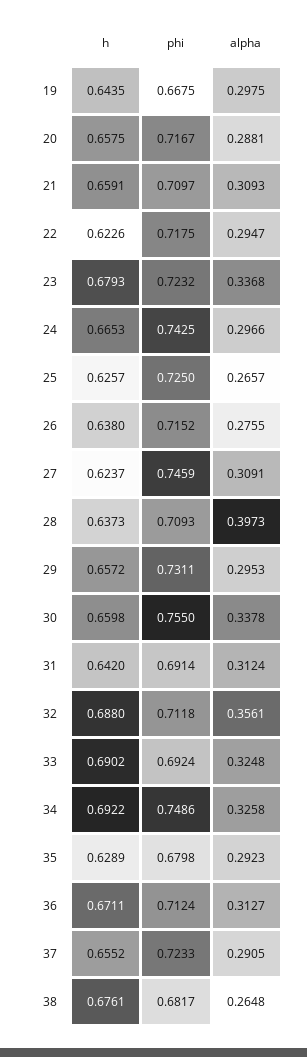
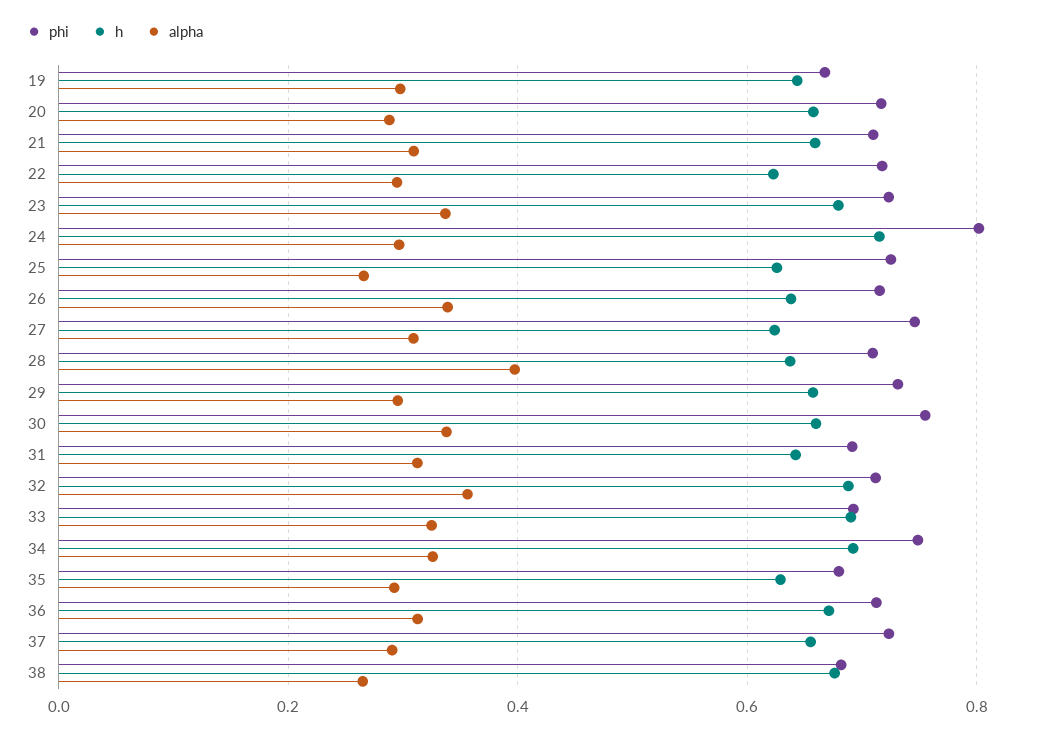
  {
    "h": {
      "19": 0.6435,
      "20": 0.6575,
      "21": 0.6591,
      "22": 0.6226,
      "23": 0.6793,
-     "24": 0.6653,
+     "24": 0.72,
      "25": 0.6257,
      "26": 0.638,
      "27": 0.6237,
      "28": 0.6373,
      "29": 0.6572,
      "30": 0.6598,
      "31": 0.642,
      "32": 0.688,
      "33": 0.6902,
      "34": 0.6922,
      "35": 0.6289,
      "36": 0.6711,
      "37": 0.6552,
      "38": 0.6761
    },
    "phi": {
      "19": 0.6675,
      "20": 0.7167,
      "21": 0.7097,
      "22": 0.7175,
      "23": 0.7232,
-     "24": 0.7425,
+     "24": 0.8,
      "25": 0.725,
      "26": 0.7152,
      "27": 0.7459,
      "28": 0.7093,
      "29": 0.7311,
      "30": 0.755,
      "31": 0.6914,
      "32": 0.7118,
      "33": 0.6924,
      "34": 0.7486,
      "35": 0.6798,
      "36": 0.7124,
      "37": 0.7233,
      "38": 0.6817
    },
    "alpha": {
      "19": 0.2975,
      "20": 0.2881,
      "21": 0.3093,
      "22": 0.2947,
      "23": 0.3368,
      "24": 0.2966,
      "25": 0.2657,
-     "26": 0.2755,
+     "26": 0.34,
      "27": 0.3091,
      "28": 0.3973,
      "29": 0.2953,
      "30": 0.3378,
      "31": 0.3124,
      "32": 0.3561,
      "33": 0.3248,
      "34": 0.3258,
      "35": 0.2923,
      "36": 0.3127,
      "37": 0.2905,
      "38": 0.2648
    }
  }

